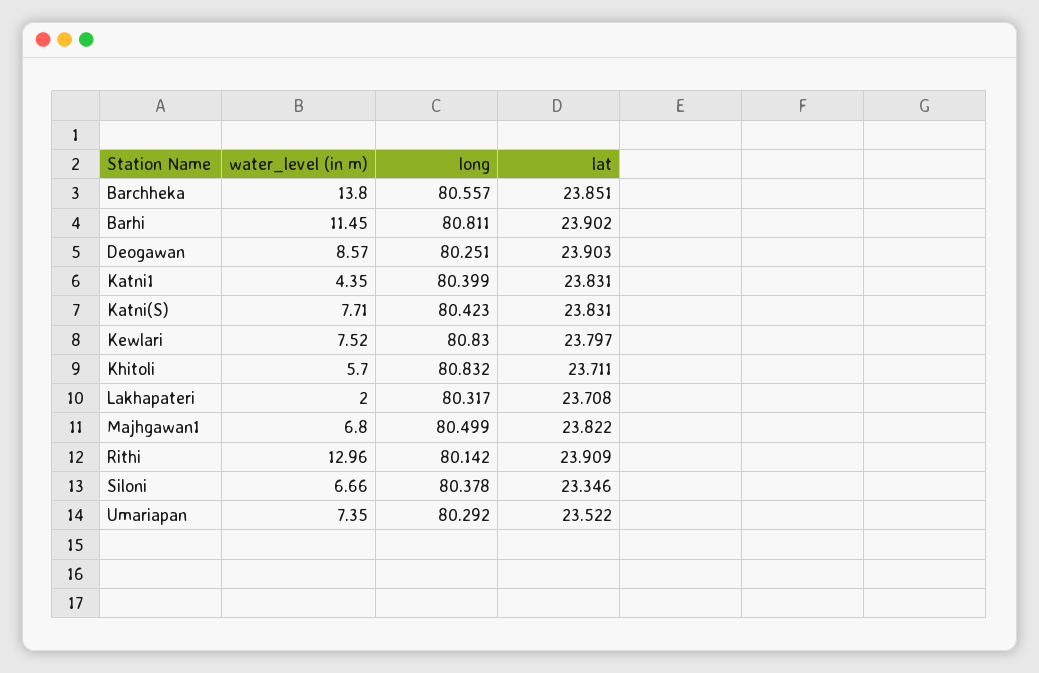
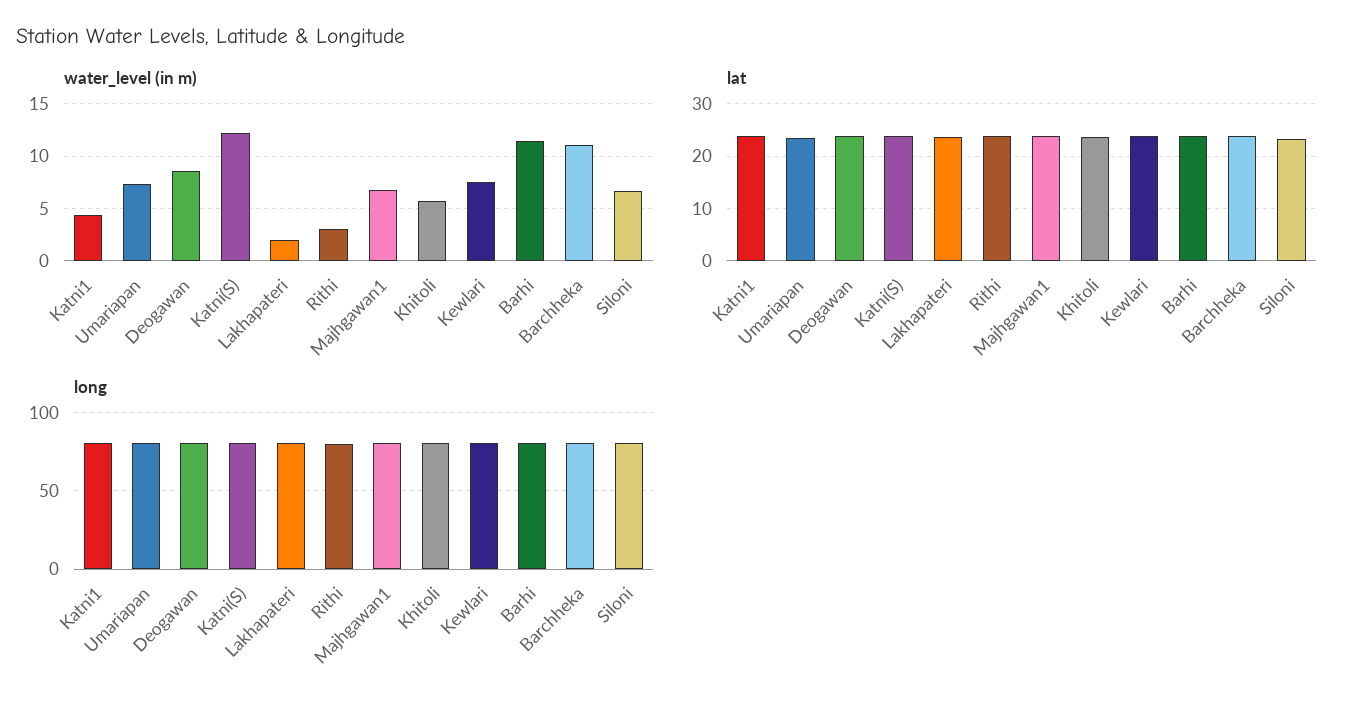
  {
    "water_level (in m)": {
-     "Barchheka": 13.8,
+     "Barchheka": 11,
      "Barhi": 11.45,
      "Deogawan": 8.57,
      "Katni1": 4.35,
-     "Katni(S)": 7.71,
+     "Katni(S)": 12,
      "Kewlari": 7.52,
      "Khitoli": 5.7,
      "Lakhapateri": 2,
      "Majhgawan1": 6.8,
-     "Rithi": 12.96,
+     "Rithi": 3,
      "Siloni": 6.66,
      "Umariapan": 7.35
    },
    "long": {
      "Barchheka": 80.557,
      "Barhi": 80.811,
      "Deogawan": 80.251,
      "Katni1": 80.399,
      "Katni(S)": 80.423,
      "Kewlari": 80.83,
      "Khitoli": 80.832,
      "Lakhapateri": 80.317,
      "Majhgawan1": 80.499,
      "Rithi": 80.142,
      "Siloni": 80.378,
      "Umariapan": 80.292
    },
    "lat": {
      "Barchheka": 23.851,
      "Barhi": 23.902,
      "Deogawan": 23.903,
      "Katni1": 23.831,
      "Katni(S)": 23.831,
      "Kewlari": 23.797,
      "Khitoli": 23.711,
      "Lakhapateri": 23.708,
      "Majhgawan1": 23.822,
      "Rithi": 23.909,
      "Siloni": 23.346,
      "Umariapan": 23.522
    }
  }

